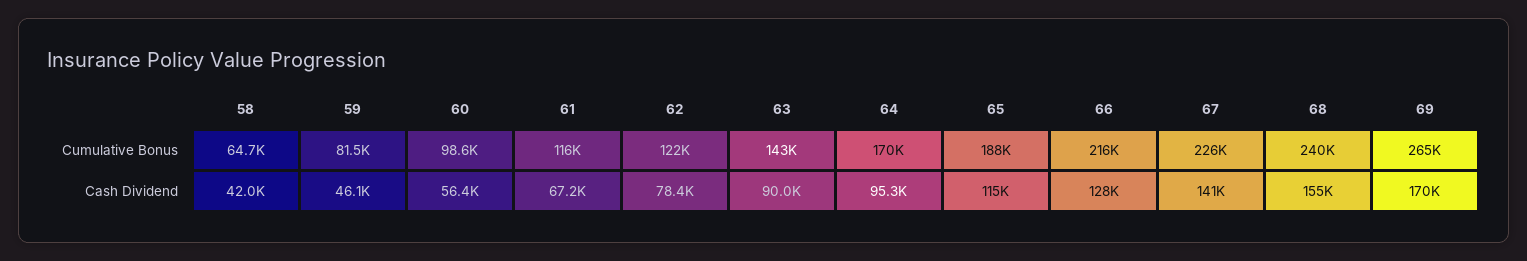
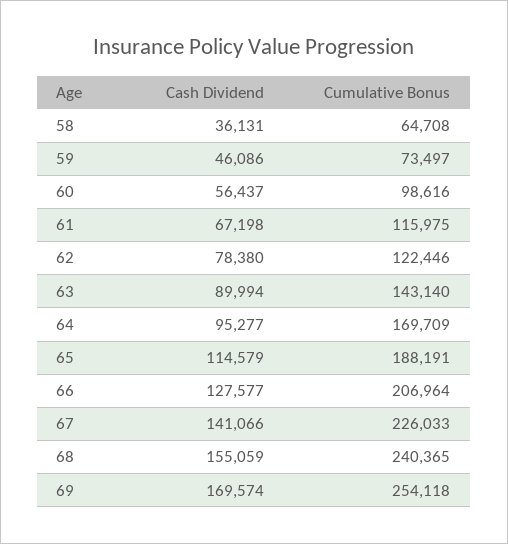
  {
    "58": {
      "Cumulative Bonus": 64708,
-     "Cash Dividend": 42000
+     "Cash Dividend": 36131
    },
    "59": {
-     "Cumulative Bonus": 81500,
+     "Cumulative Bonus": 73497,
      "Cash Dividend": 46086
    },
    "60": {
      "Cumulative Bonus": 98616,
      "Cash Dividend": 56437
    },
    "61": {
      "Cumulative Bonus": 115975,
      "Cash Dividend": 67198
    },
    "62": {
      "Cumulative Bonus": 122446,
      "Cash Dividend": 78380
    },
    "63": {
      "Cumulative Bonus": 143140,
      "Cash Dividend": 89994
    },
    "64": {
      "Cumulative Bonus": 169709,
      "Cash Dividend": 95277
    },
    "65": {
      "Cumulative Bonus": 188191,
      "Cash Dividend": 114579
    },
    "66": {
-     "Cumulative Bonus": 216000,
+     "Cumulative Bonus": 206964,
      "Cash Dividend": 127577
    },
    "67": {
      "Cumulative Bonus": 226033,
      "Cash Dividend": 141066
    },
    "68": {
      "Cumulative Bonus": 240365,
      "Cash Dividend": 155059
    },
    "69": {
-     "Cumulative Bonus": 265000,
+     "Cumulative Bonus": 254118,
      "Cash Dividend": 169574
    }
  }

